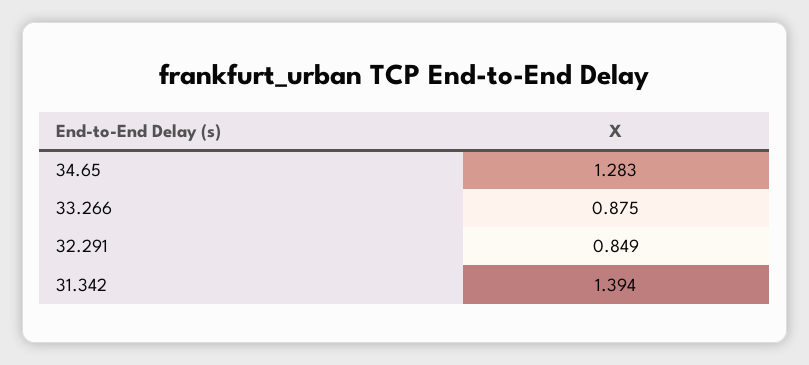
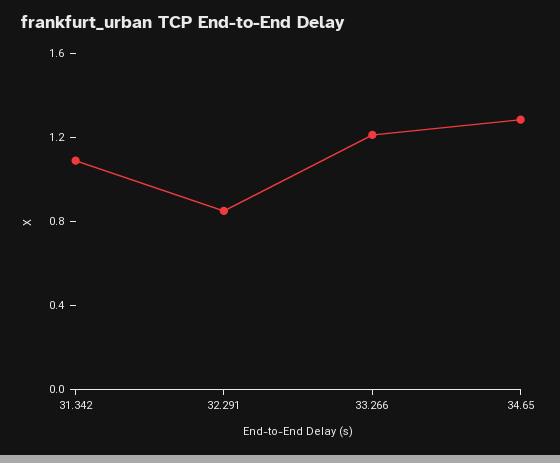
  {
    "34.65": 1.283,
-   "33.266": 0.875,
+   "33.266": 1.2,
    "32.291": 0.849,
-   "31.342": 1.394
+   "31.342": 1.1
  }

